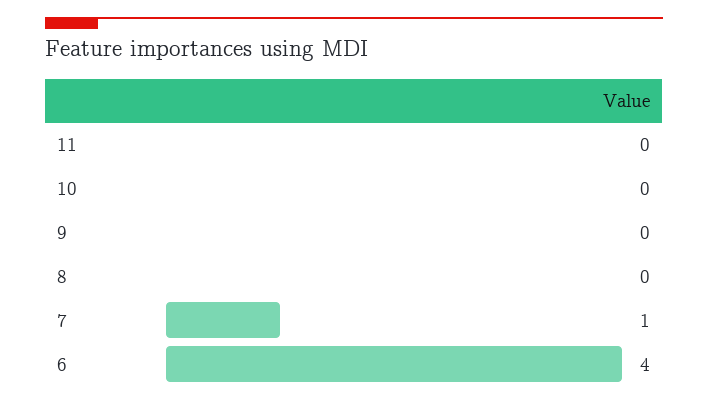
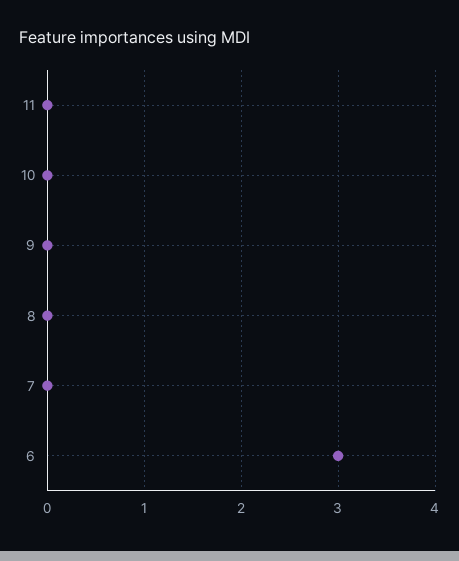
  {
    "11": 0,
    "10": 0,
    "9": 0,
    "8": 0,
-   "7": 1,
+   "7": 0,
-   "6": 4
+   "6": 3
  }

